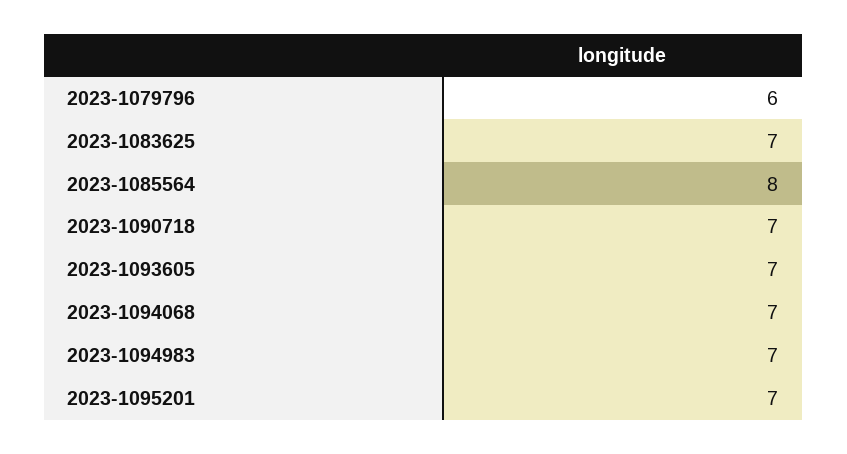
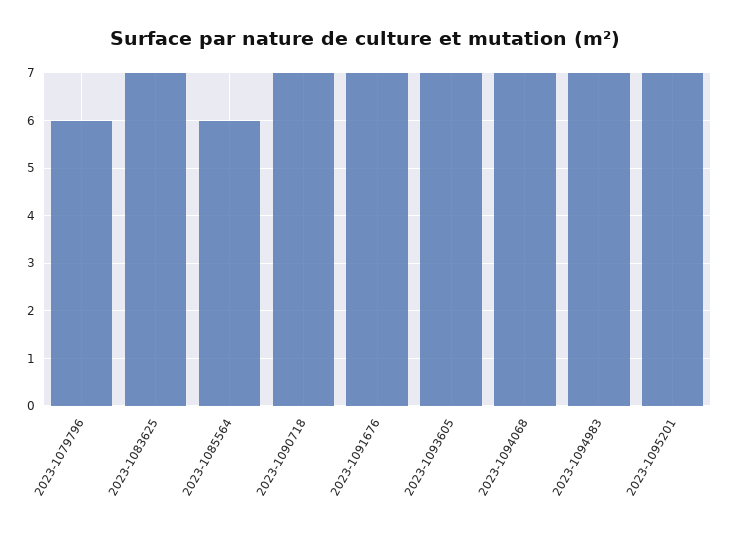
  {
    "2023-1079796": 6,
    "2023-1083625": 7,
-   "2023-1085564": 8,
+   "2023-1085564": 6,
    "2023-1090718": 7,
    "2023-1093605": 7,
    "2023-1094068": 7,
    "2023-1094983": 7,
-   "2023-1095201": 7
+   "2023-1095201": 7,
+   "2023-1091676": 7
  }

